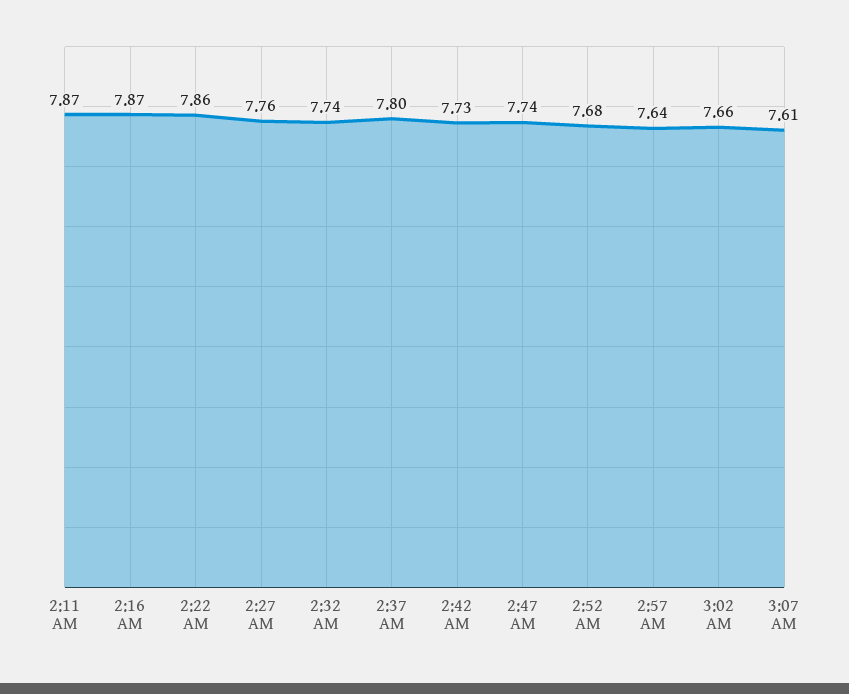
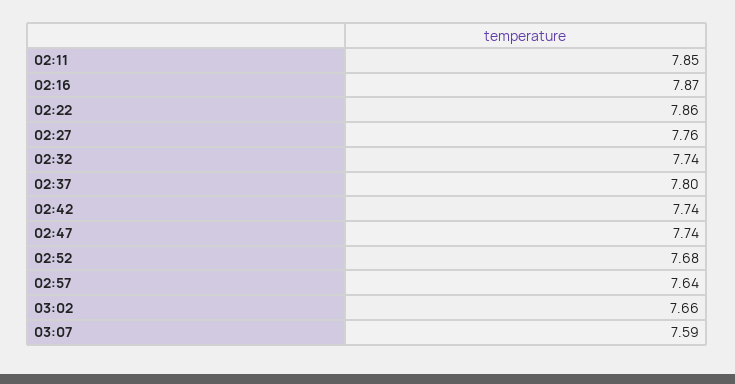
  {
-   "2:11 AM": 7.87,
+   "2:11 AM": 7.85,
    "2:16 AM": 7.87,
    "2:22 AM": 7.86,
    "2:27 AM": 7.76,
    "2:32 AM": 7.74,
    "2:37 AM": 7.8,
-   "2:42 AM": 7.73,
+   "2:42 AM": 7.74,
    "2:47 AM": 7.74,
    "2:52 AM": 7.68,
    "2:57 AM": 7.64,
    "3:02 AM": 7.66,
-   "3:07 AM": 7.61
+   "3:07 AM": 7.59
  }

